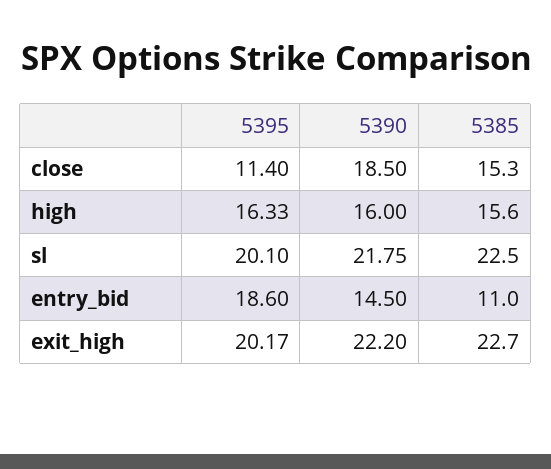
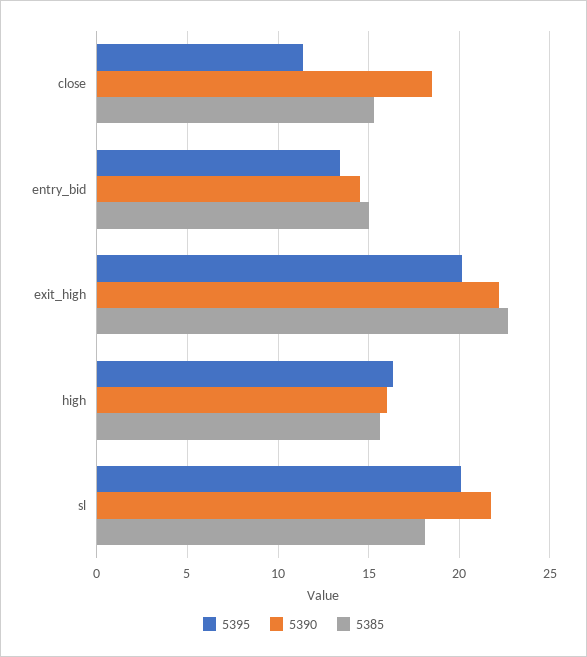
  {
    "5395": {
      "close": 11.4,
      "high": 16.33,
      "sl": 20.1,
-     "entry_bid": 18.6,
+     "entry_bid": 13.5,
      "exit_high": 20.17
    },
    "5390": {
      "close": 18.5,
      "high": 16,
      "sl": 21.75,
      "entry_bid": 14.5,
      "exit_high": 22.2
    },
    "5385": {
      "close": 15.3,
      "high": 15.6,
-     "sl": 22.5,
+     "sl": 18,
-     "entry_bid": 11,
+     "entry_bid": 15,
      "exit_high": 22.7
    }
  }

